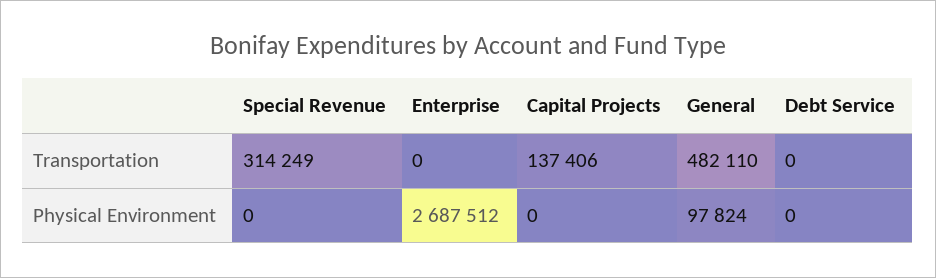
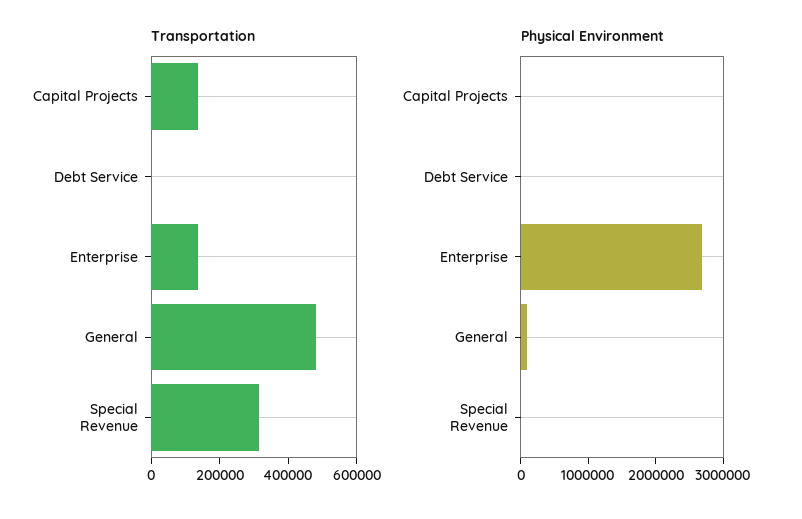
  {
    "Transportation": {
      "Special Revenue": 314249,
-     "Enterprise": 0,
+     "Enterprise": 150000,
      "Capital Projects": 137406,
      "General": 482110,
      "Debt Service": 0
    },
    "Physical Environment": {
      "Special Revenue": 0,
      "Enterprise": 2687512,
      "Capital Projects": 0,
      "General": 97824,
      "Debt Service": 0
    }
  }

